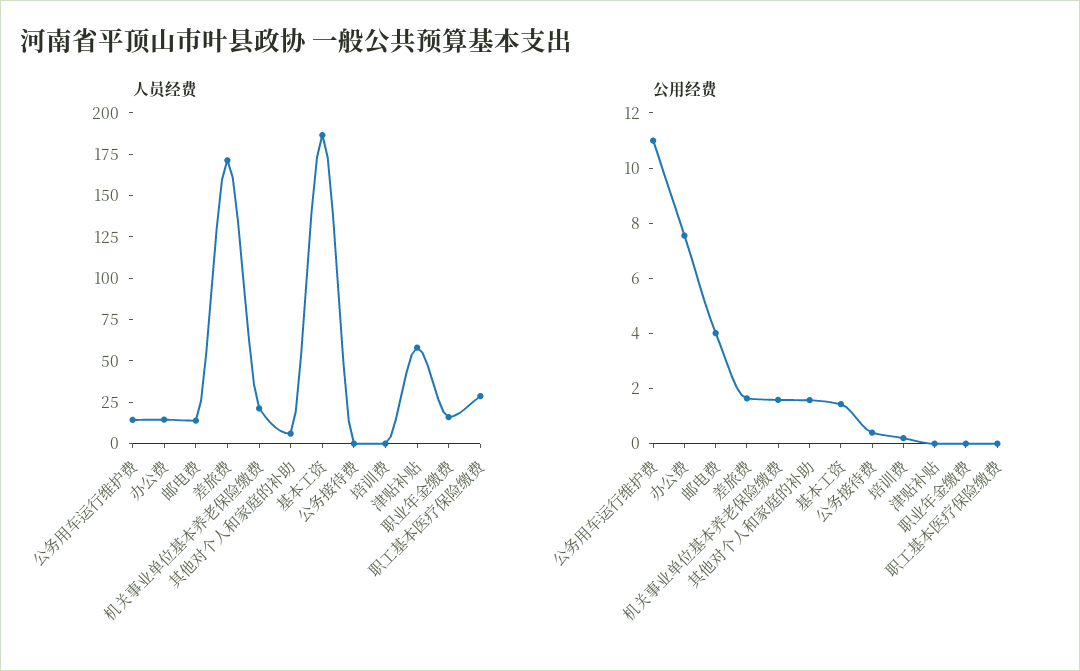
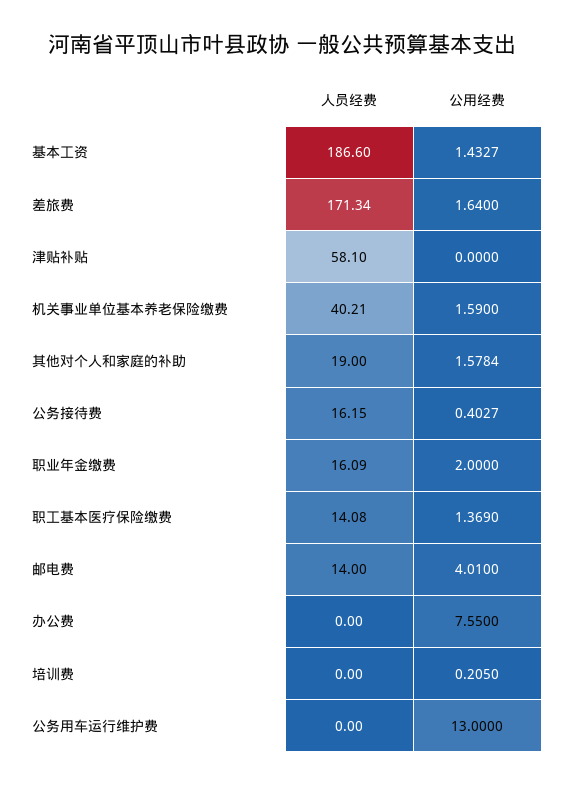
  {
    "人员经费": {
-     "公务用车运行维护费": 15,
+     "公务用车运行维护费": 0,
-     "办公费": 15,
+     "办公费": 0,
      "邮电费": 14,
      "差旅费": 171.34,
-     "机关事业单位基本养老保险缴费": 20,
+     "机关事业单位基本养老保险缴费": 40.21,
-     "其他对个人和家庭的补助": 5,
+     "其他对个人和家庭的补助": 19,
      "基本工资": 186.6,
-     "公务接待费": 0,
+     "公务接待费": 16.15,
      "培训费": 0,
      "津贴补贴": 58.1,
      "职业年金缴费": 16.09,
-     "职工基本医疗保险缴费": 30
+     "职工基本医疗保险缴费": 14.08
    },
    "公用经费": {
-     "公务用车运行维护费": 11,
+     "公务用车运行维护费": 13,
      "办公费": 7.55,
      "邮电费": 4.01,
      "差旅费": 1.64,
      "机关事业单位基本养老保险缴费": 1.59,
      "其他对个人和家庭的补助": 1.5784,
      "基本工资": 1.4327,
      "公务接待费": 0.4027,
      "培训费": 0.205,
      "津贴补贴": 0,
-     "职业年金缴费": 0,
+     "职业年金缴费": 2,
-     "职工基本医疗保险缴费": 0
+     "职工基本医疗保险缴费": 1.369
    }
  }

